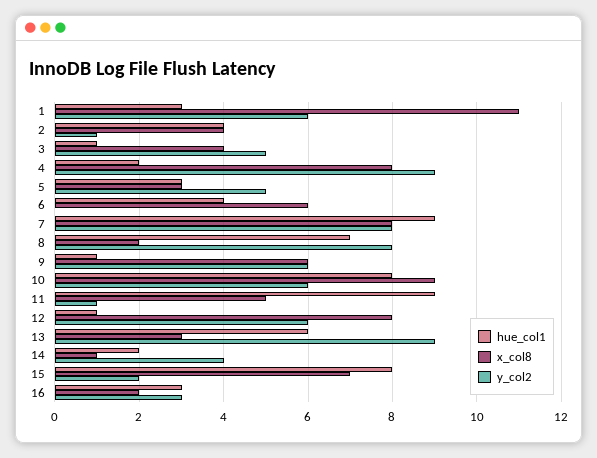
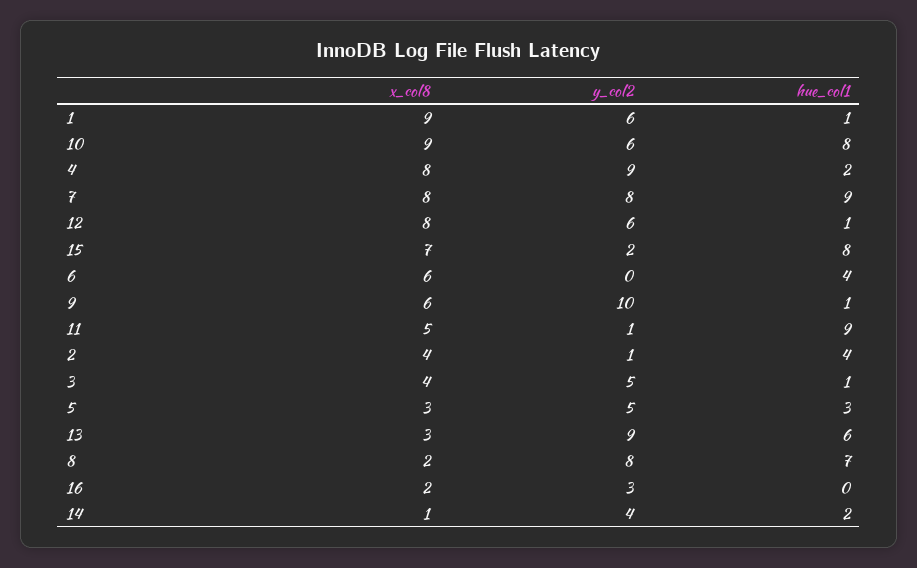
  {
    "hue_col1": {
-     "1": 3,
+     "1": 1,
      "2": 4,
      "3": 1,
      "4": 2,
      "5": 3,
      "6": 4,
      "7": 9,
      "8": 7,
      "9": 1,
      "10": 8,
      "11": 9,
      "12": 1,
      "13": 6,
      "14": 2,
      "15": 8,
-     "16": 3
+     "16": 0
    },
    "x_col8": {
-     "1": 11,
+     "1": 9,
      "2": 4,
      "3": 4,
      "4": 8,
      "5": 3,
      "6": 6,
      "7": 8,
      "8": 2,
      "9": 6,
      "10": 9,
      "11": 5,
      "12": 8,
      "13": 3,
      "14": 1,
      "15": 7,
      "16": 2
    },
    "y_col2": {
      "1": 6,
      "2": 1,
      "3": 5,
      "4": 9,
      "5": 5,
      "6": 0,
      "7": 8,
      "8": 8,
-     "9": 6,
+     "9": 10,
      "10": 6,
      "11": 1,
      "12": 6,
      "13": 9,
      "14": 4,
      "15": 2,
      "16": 3
    }
  }

